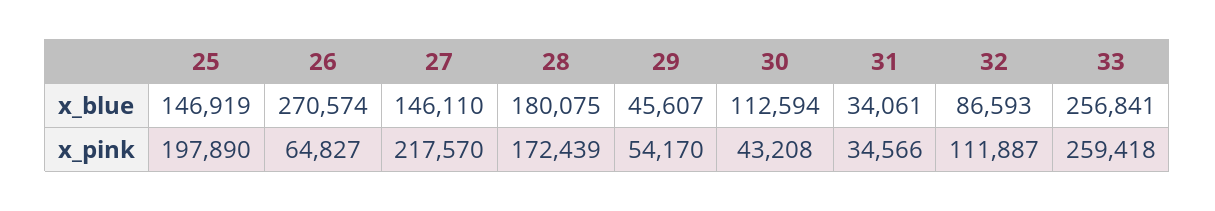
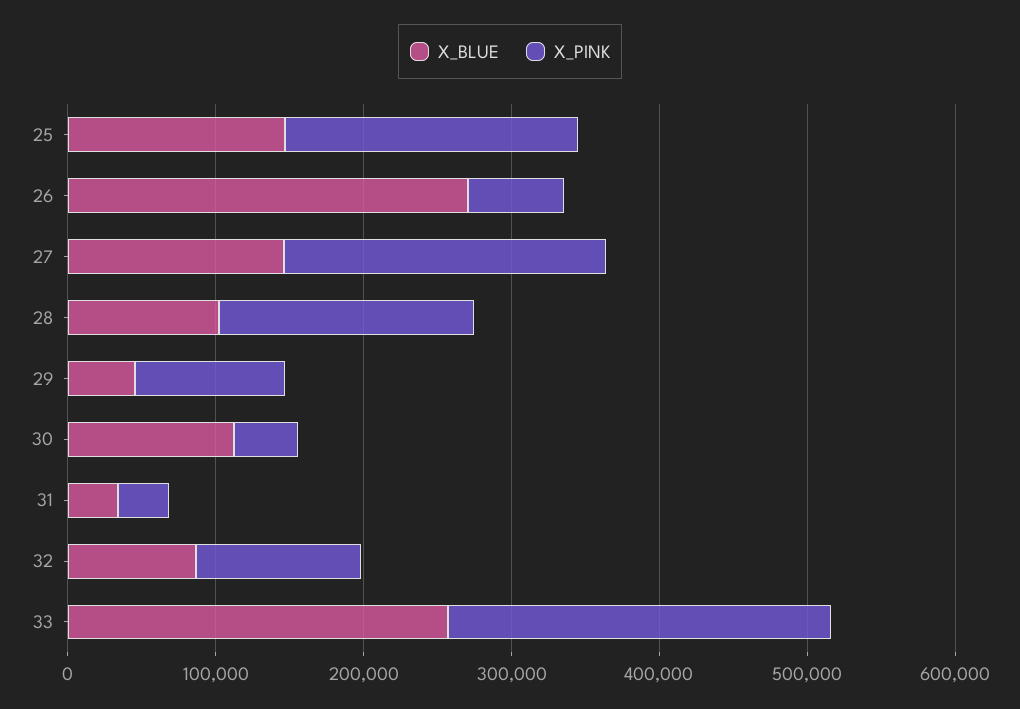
  {
    "x_blue": {
      "25": 146919,
      "26": 270574,
      "27": 146110,
-     "28": 180075,
+     "28": 100000,
      "29": 45607,
      "30": 112594,
      "31": 34061,
      "32": 86593,
      "33": 256841
    },
    "x_pink": {
      "25": 197890,
      "26": 64827,
      "27": 217570,
      "28": 172439,
-     "29": 54170,
+     "29": 100000,
      "30": 43208,
      "31": 34566,
      "32": 111887,
      "33": 259418
    }
  }

